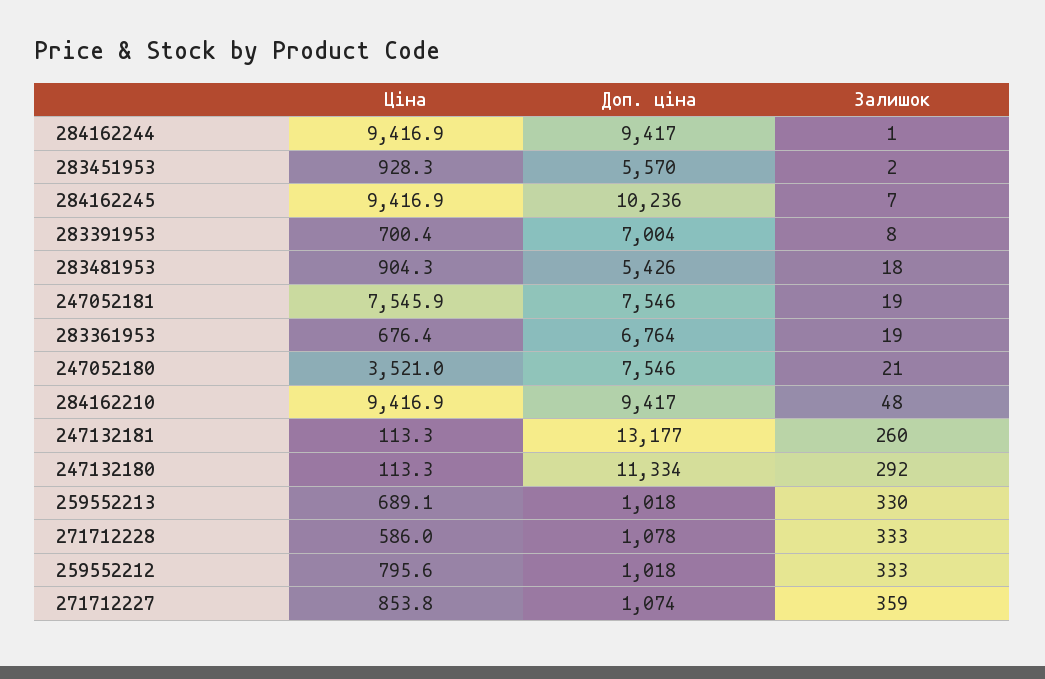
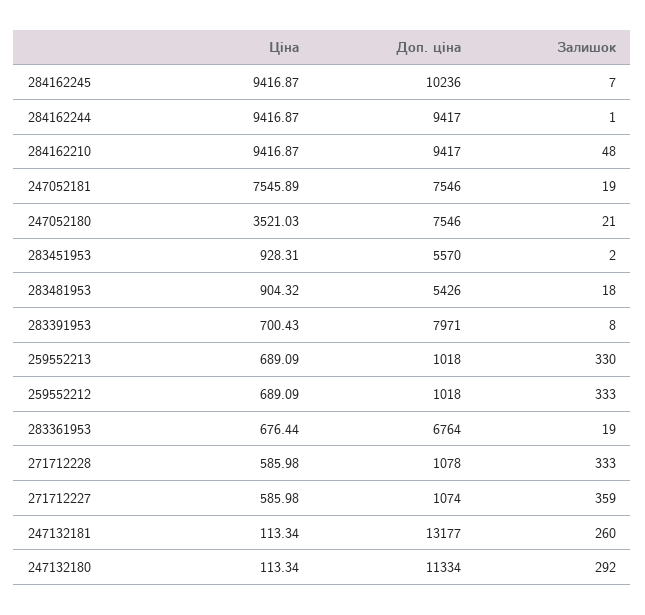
  {
    "Ціна": {
      "284162244": 9416.87,
      "283451953": 928.31,
      "284162245": 9416.87,
      "283391953": 700.43,
      "283481953": 904.32,
      "247052181": 7545.89,
      "283361953": 676.44,
      "247052180": 3521.03,
      "284162210": 9416.87,
      "247132181": 113.34,
      "247132180": 113.34,
      "259552213": 689.09,
      "271712228": 585.98,
-     "259552212": 795.6,
+     "259552212": 689.09,
-     "271712227": 853.8
+     "271712227": 585.98
    },
    "Доп. ціна": {
      "284162244": 9417,
      "283451953": 5570,
      "284162245": 10236,
-     "283391953": 7004,
+     "283391953": 7971,
      "283481953": 5426,
      "247052181": 7546,
      "283361953": 6764,
      "247052180": 7546,
      "284162210": 9417,
      "247132181": 13177,
      "247132180": 11334,
      "259552213": 1018,
      "271712228": 1078,
      "259552212": 1018,
      "271712227": 1074
    },
    "Залишок": {
      "284162244": 1,
      "283451953": 2,
      "284162245": 7,
      "283391953": 8,
      "283481953": 18,
      "247052181": 19,
      "283361953": 19,
      "247052180": 21,
      "284162210": 48,
      "247132181": 260,
      "247132180": 292,
      "259552213": 330,
      "271712228": 333,
      "259552212": 333,
      "271712227": 359
    }
  }

